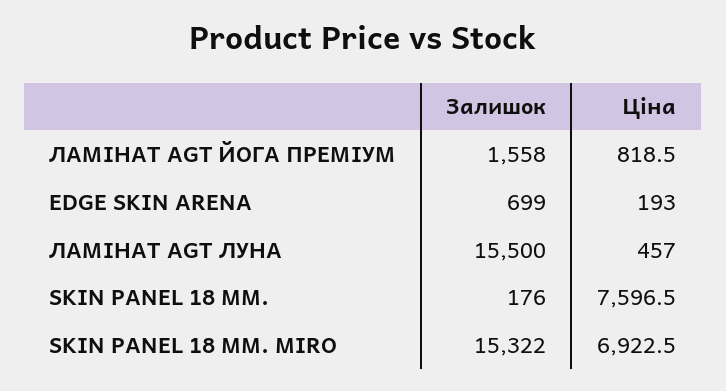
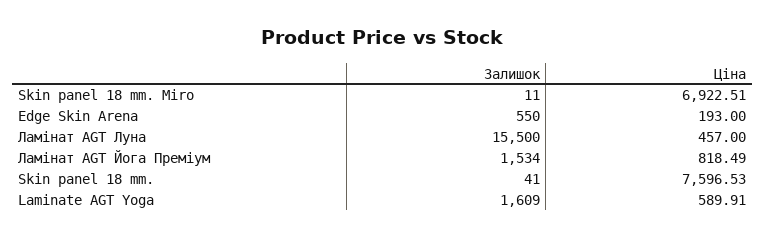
  {
    "Залишок": {
-     "ЛАМІНАТ AGT ЙОГА ПРЕМІУМ": 1558,
+     "ЛАМІНАТ AGT ЙОГА ПРЕМІУМ": 1534,
-     "EDGE SKIN ARENA": 699,
+     "EDGE SKIN ARENA": 550,
      "ЛАМІНАТ AGT ЛУНА": 15500,
-     "SKIN PANEL 18 MM.": 176,
+     "SKIN PANEL 18 MM.": 41,
-     "SKIN PANEL 18 MM. MIRO": 15322
+     "SKIN PANEL 18 MM. MIRO": 11,
+     "Laminate AGT Yoga": 1609
    },
    "Ціна": {
      "ЛАМІНАТ AGT ЙОГА ПРЕМІУМ": 818.49,
      "EDGE SKIN ARENA": 193,
      "ЛАМІНАТ AGT ЛУНА": 457,
      "SKIN PANEL 18 MM.": 7596.53,
-     "SKIN PANEL 18 MM. MIRO": 6922.51
+     "SKIN PANEL 18 MM. MIRO": 6922.51,
+     "Laminate AGT Yoga": 589.91
    }
  }

